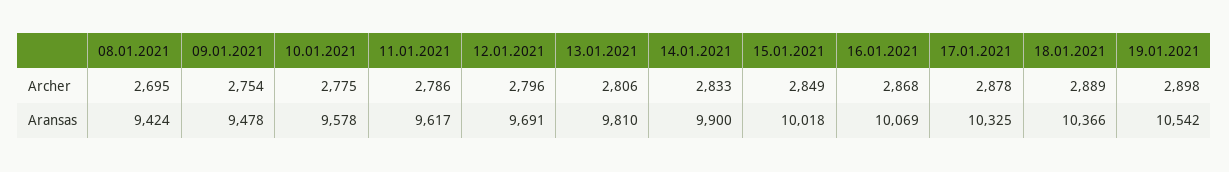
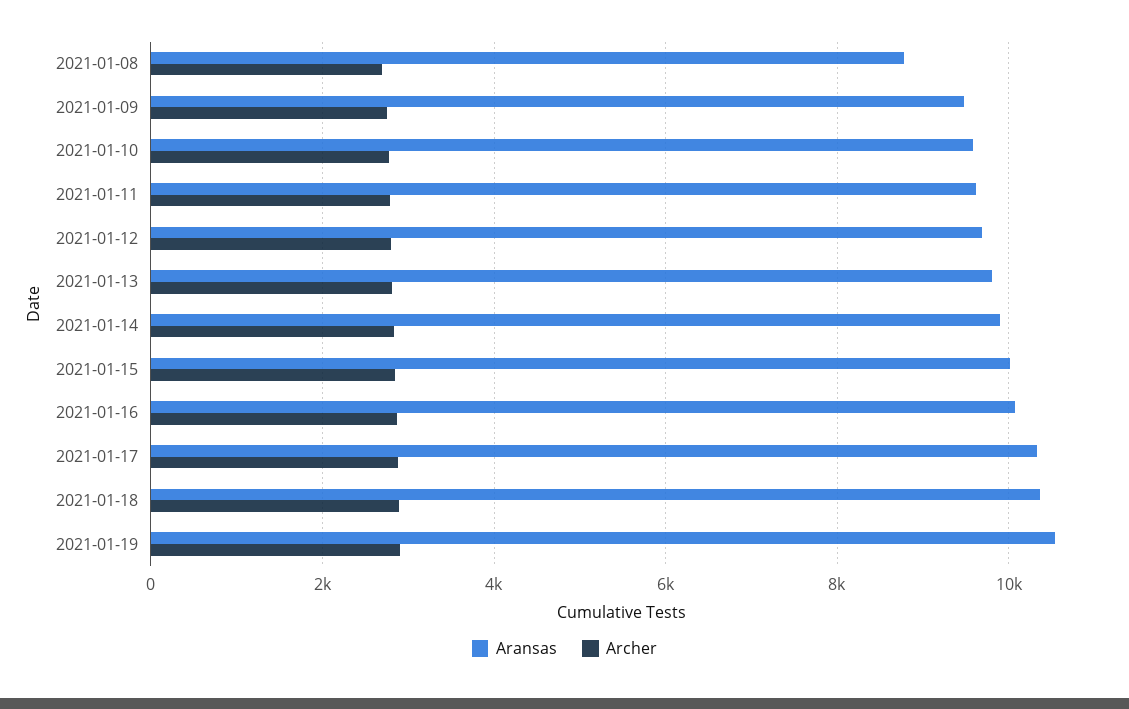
  {
    "Archer": {
      "08.01.2021": 2695,
      "09.01.2021": 2754,
      "10.01.2021": 2775,
      "11.01.2021": 2786,
      "12.01.2021": 2796,
      "13.01.2021": 2806,
      "14.01.2021": 2833,
      "15.01.2021": 2849,
      "16.01.2021": 2868,
      "17.01.2021": 2878,
      "18.01.2021": 2889,
      "19.01.2021": 2898
    },
    "Aransas": {
-     "08.01.2021": 9424,
+     "08.01.2021": 8800,
      "09.01.2021": 9478,
      "10.01.2021": 9578,
      "11.01.2021": 9617,
      "12.01.2021": 9691,
      "13.01.2021": 9810,
      "14.01.2021": 9900,
      "15.01.2021": 10018,
      "16.01.2021": 10069,
      "17.01.2021": 10325,
      "18.01.2021": 10366,
      "19.01.2021": 10542
    }
  }

